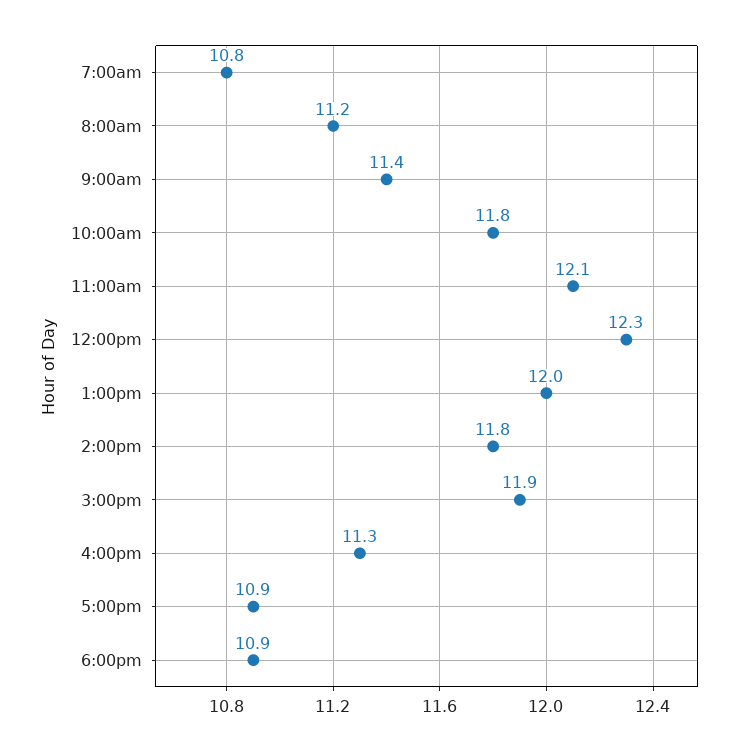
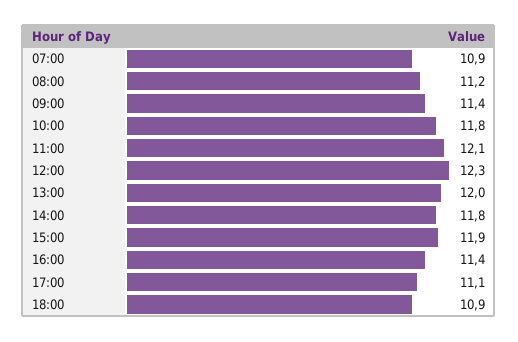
  {
-   "7:00am": 10.8,
+   "7:00am": 10.9,
    "8:00am": 11.2,
    "9:00am": 11.4,
    "10:00am": 11.8,
    "11:00am": 12.1,
    "12:00pm": 12.3,
    "1:00pm": 12,
    "2:00pm": 11.8,
    "3:00pm": 11.9,
-   "4:00pm": 11.3,
+   "4:00pm": 11.4,
-   "5:00pm": 10.9,
+   "5:00pm": 11.1,
    "6:00pm": 10.9
  }

